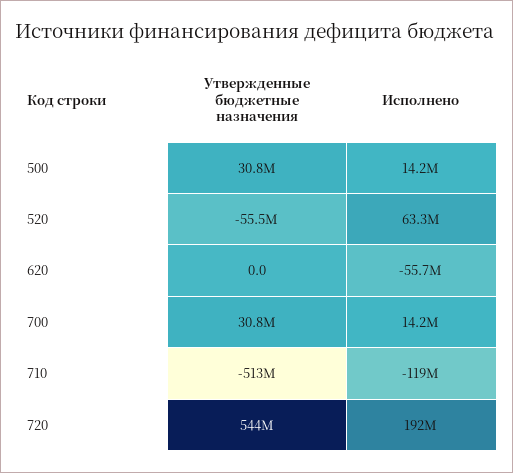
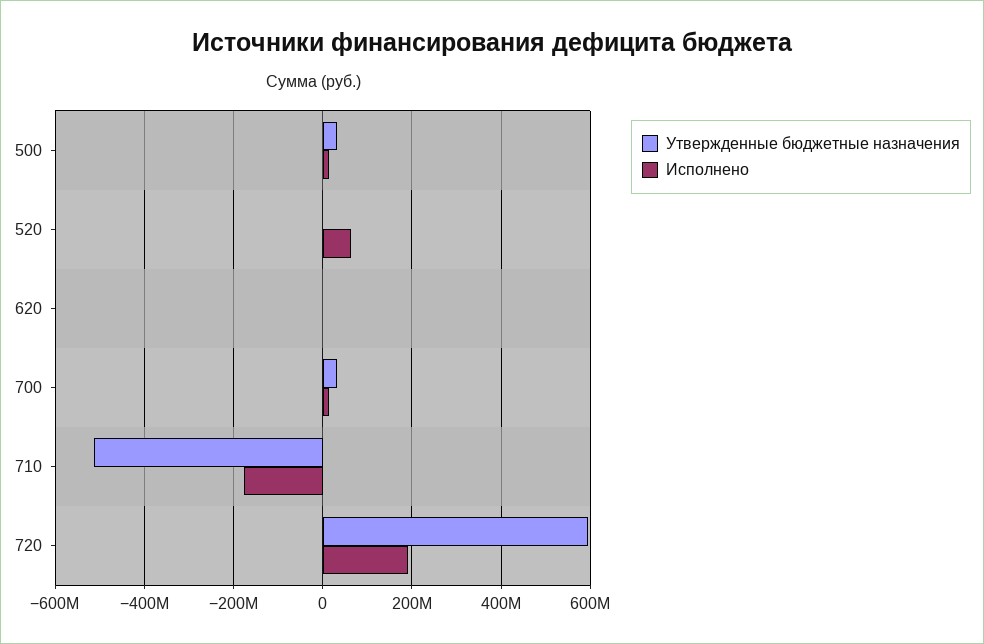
  {
    "Утвержденные бюджетные назначения": {
      "500": 30800000,
-     "520": -55500000,
+     "520": 0,
      "620": 0,
      "700": 30800000,
      "710": -513000000,
-     "720": 544000000
+     "720": 600000000
    },
    "Исполнено": {
      "500": 14200000,
      "520": 63300000,
-     "620": -55700000,
+     "620": 0,
      "700": 14200000,
-     "710": -119000000,
+     "710": -180000000,
      "720": 192000000
    }
  }

